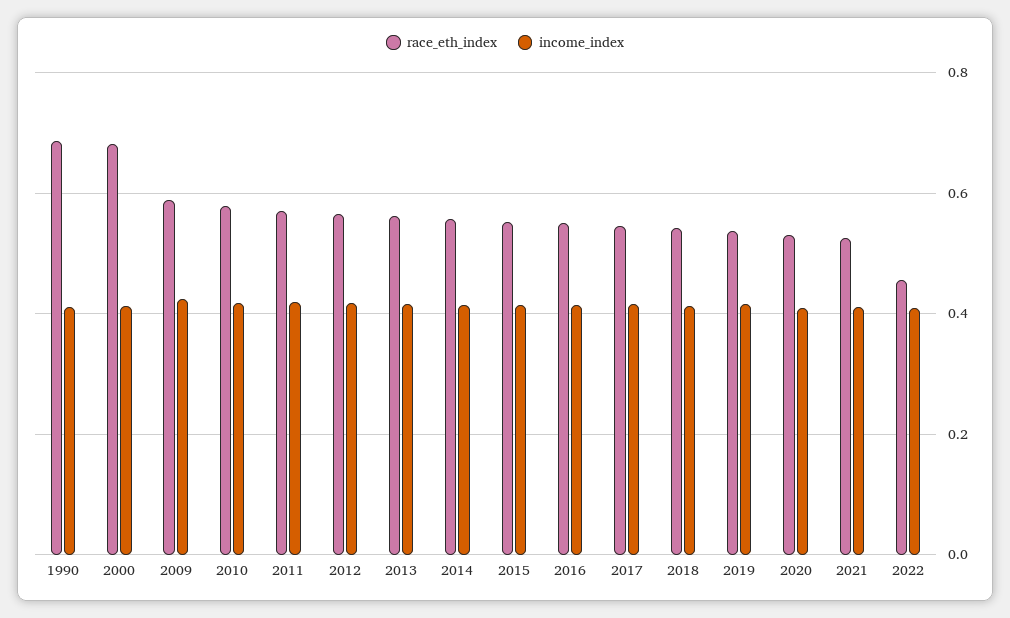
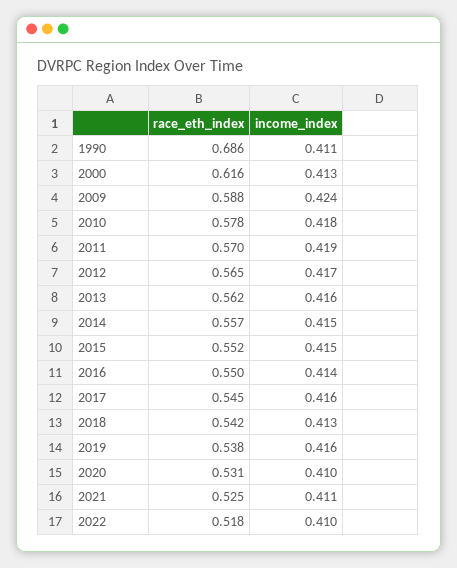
  {
    "race_eth_index": {
      "1990": 0.686,
-     "2000": 0.68,
+     "2000": 0.616,
      "2009": 0.588,
      "2010": 0.578,
      "2011": 0.57,
      "2012": 0.565,
      "2013": 0.562,
      "2014": 0.557,
      "2015": 0.552,
      "2016": 0.55,
      "2017": 0.545,
      "2018": 0.542,
      "2019": 0.538,
      "2020": 0.531,
      "2021": 0.525,
-     "2022": 0.46
+     "2022": 0.518
    },
    "income_index": {
      "1990": 0.411,
      "2000": 0.413,
      "2009": 0.424,
      "2010": 0.418,
      "2011": 0.419,
      "2012": 0.417,
      "2013": 0.416,
      "2014": 0.415,
      "2015": 0.415,
      "2016": 0.414,
      "2017": 0.416,
      "2018": 0.413,
      "2019": 0.416,
      "2020": 0.41,
      "2021": 0.411,
      "2022": 0.41
    }
  }

